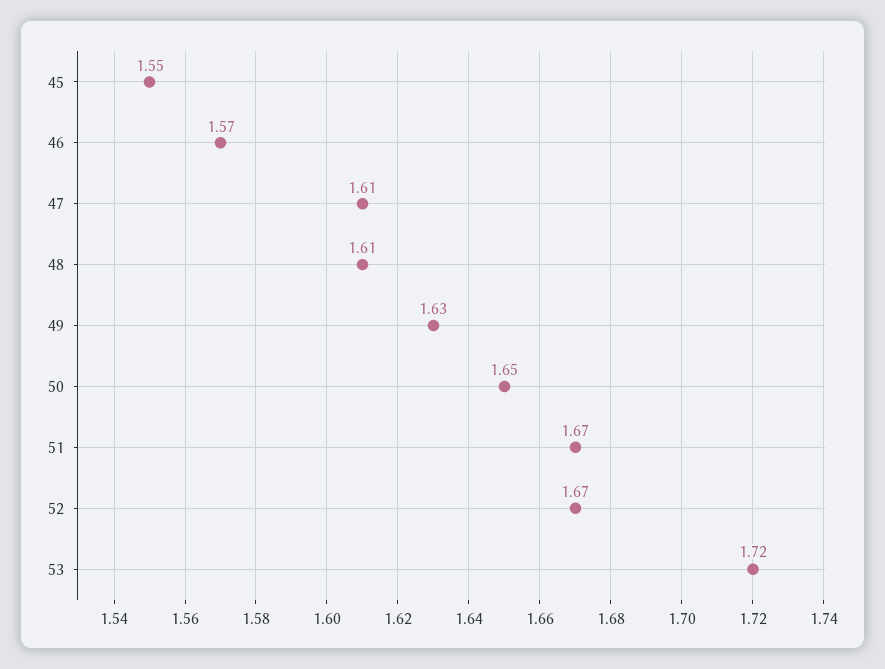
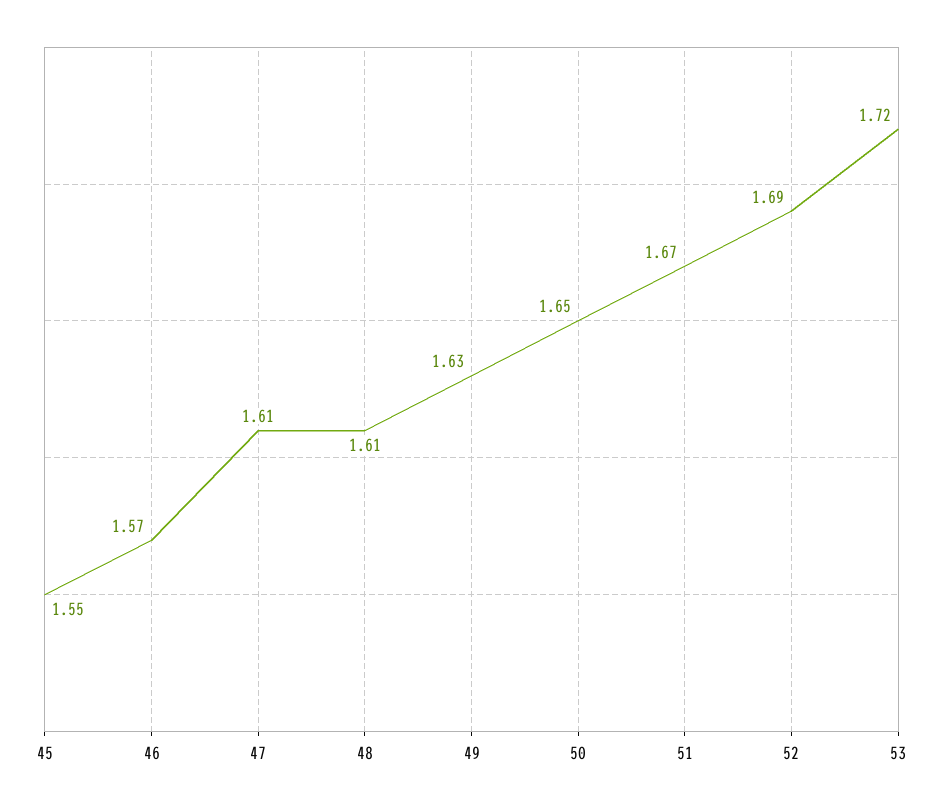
  {
    "45": 1.55,
    "46": 1.57,
    "47": 1.61,
    "48": 1.61,
    "49": 1.63,
    "50": 1.65,
    "51": 1.67,
-   "52": 1.67,
+   "52": 1.69,
    "53": 1.72
  }

